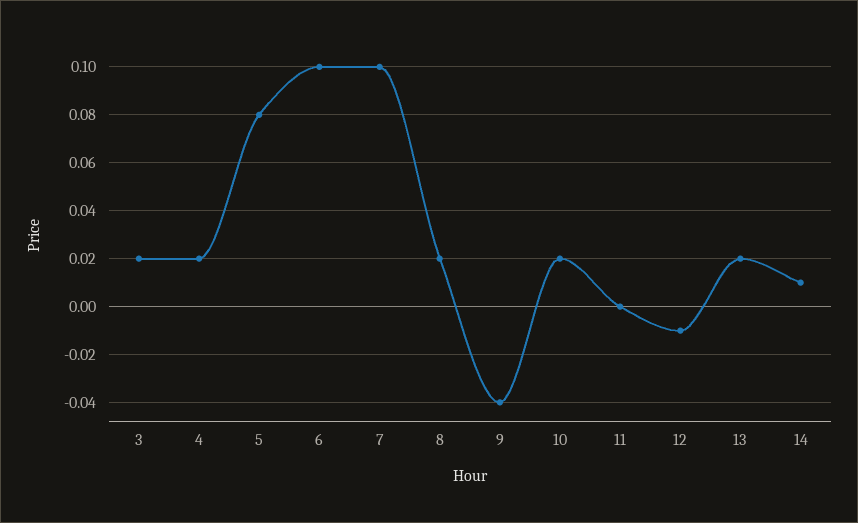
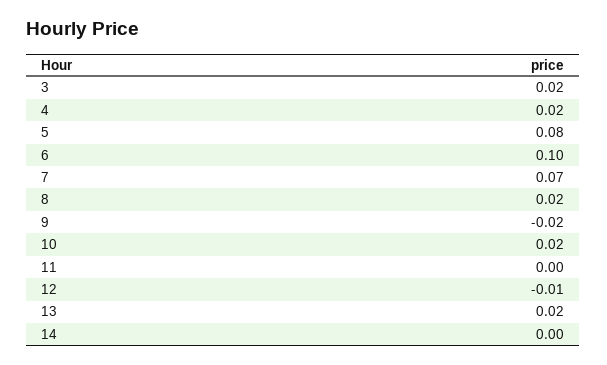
  {
    "3": 0.02,
    "4": 0.02,
    "5": 0.08,
    "6": 0.1,
-   "7": 0.1,
+   "7": 0.07,
    "8": 0.02,
-   "9": -0.04,
+   "9": -0.02,
    "10": 0.02,
    "11": 0,
    "12": -0.01,
    "13": 0.02,
-   "14": 0.01
+   "14": 0
  }

